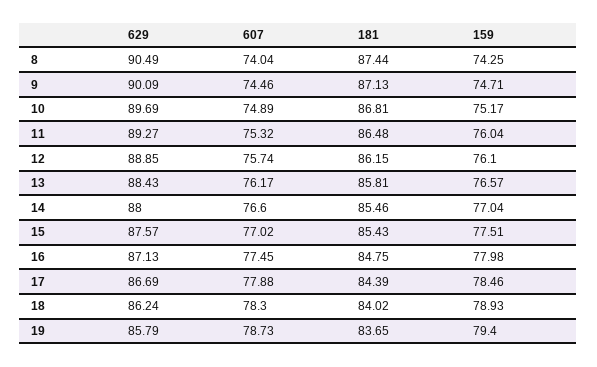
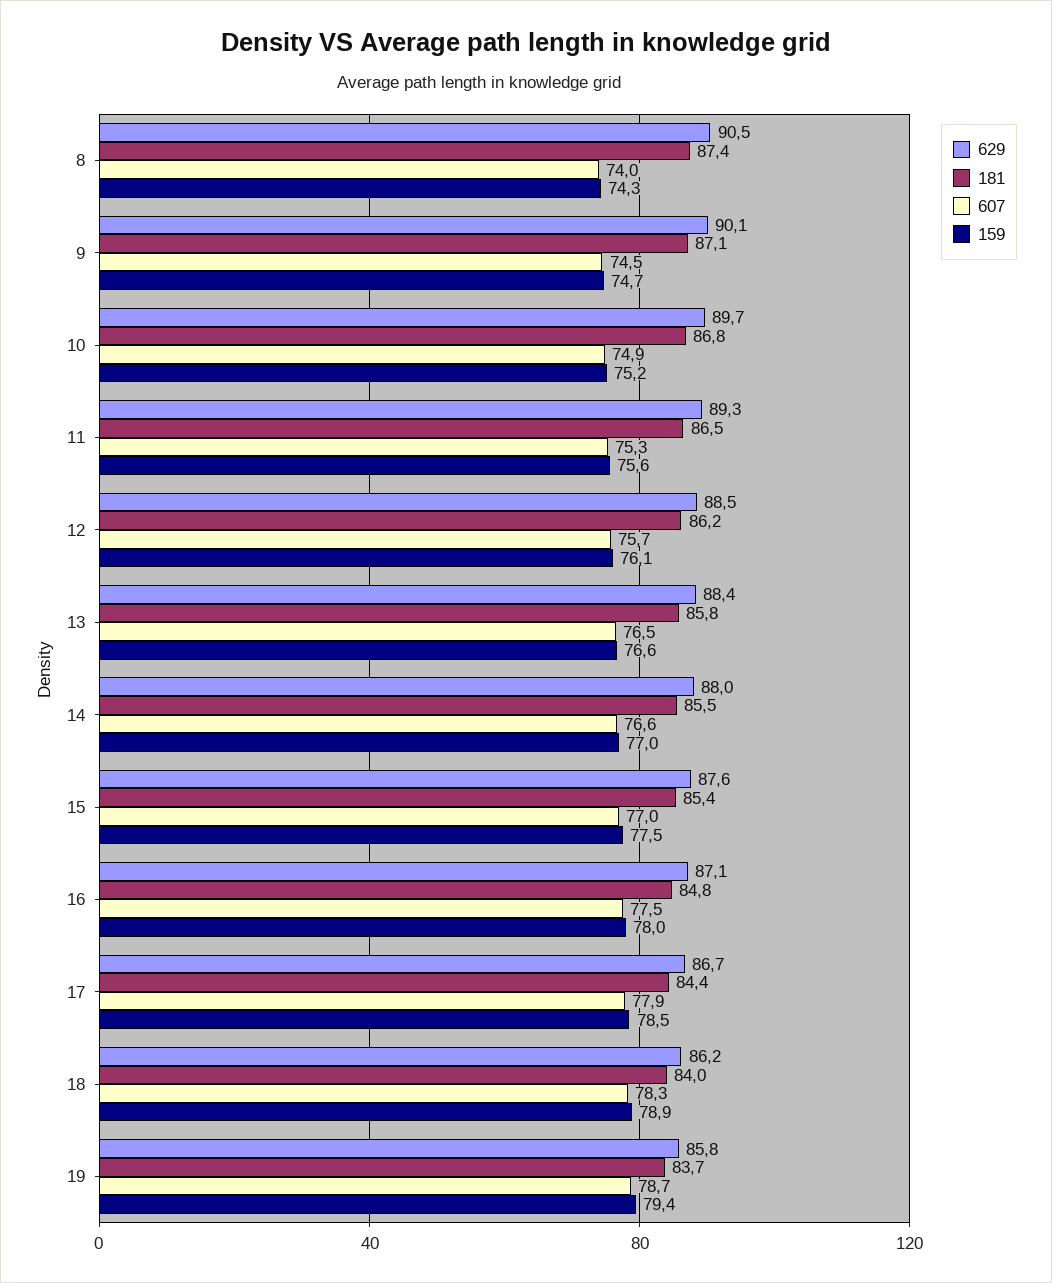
  {
    "629": {
      "8": 90.49,
      "9": 90.09,
      "10": 89.69,
      "11": 89.27,
-     "12": 88.85,
+     "12": 88.5,
      "13": 88.43,
      "14": 88,
      "15": 87.57,
      "16": 87.13,
      "17": 86.69,
      "18": 86.24,
      "19": 85.79
    },
    "607": {
      "8": 74.04,
      "9": 74.46,
      "10": 74.89,
      "11": 75.32,
      "12": 75.74,
-     "13": 76.17,
+     "13": 76.5,
      "14": 76.6,
      "15": 77.02,
      "16": 77.45,
      "17": 77.88,
      "18": 78.3,
      "19": 78.73
    },
    "181": {
      "8": 87.44,
      "9": 87.13,
      "10": 86.81,
      "11": 86.48,
      "12": 86.15,
      "13": 85.81,
      "14": 85.46,
      "15": 85.43,
      "16": 84.75,
      "17": 84.39,
      "18": 84.02,
      "19": 83.65
    },
    "159": {
      "8": 74.25,
      "9": 74.71,
      "10": 75.17,
-     "11": 76.04,
+     "11": 75.6,
      "12": 76.1,
      "13": 76.57,
      "14": 77.04,
      "15": 77.51,
      "16": 77.98,
      "17": 78.46,
      "18": 78.93,
      "19": 79.4
    }
  }

